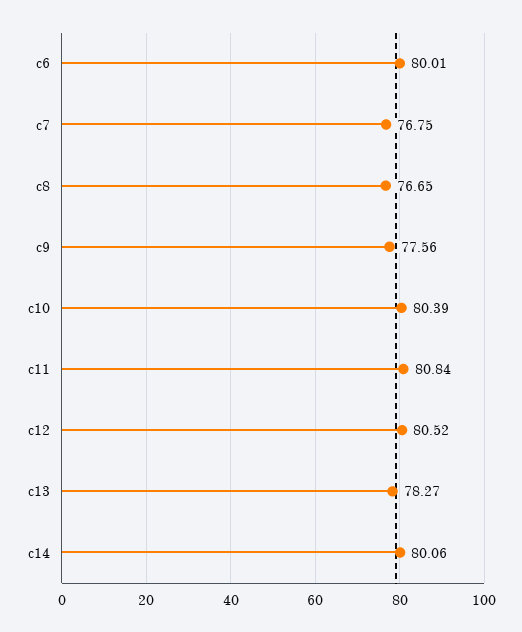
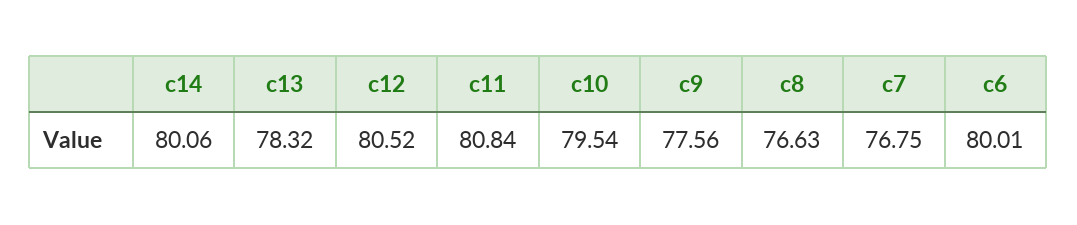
  {
    "c6": 80.01,
    "c7": 76.75,
-   "c8": 76.65,
+   "c8": 76.63,
    "c9": 77.56,
-   "c10": 80.39,
+   "c10": 79.54,
    "c11": 80.84,
    "c12": 80.52,
-   "c13": 78.27,
+   "c13": 78.32,
    "c14": 80.06
  }

